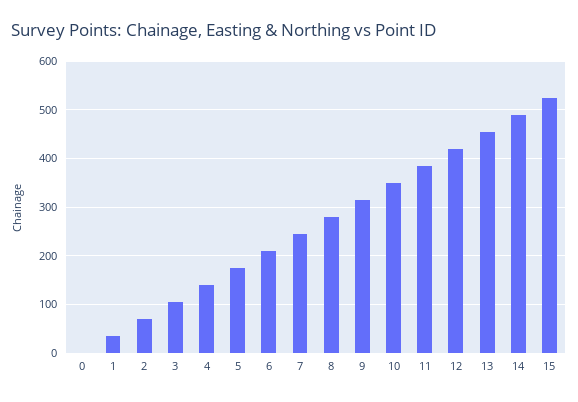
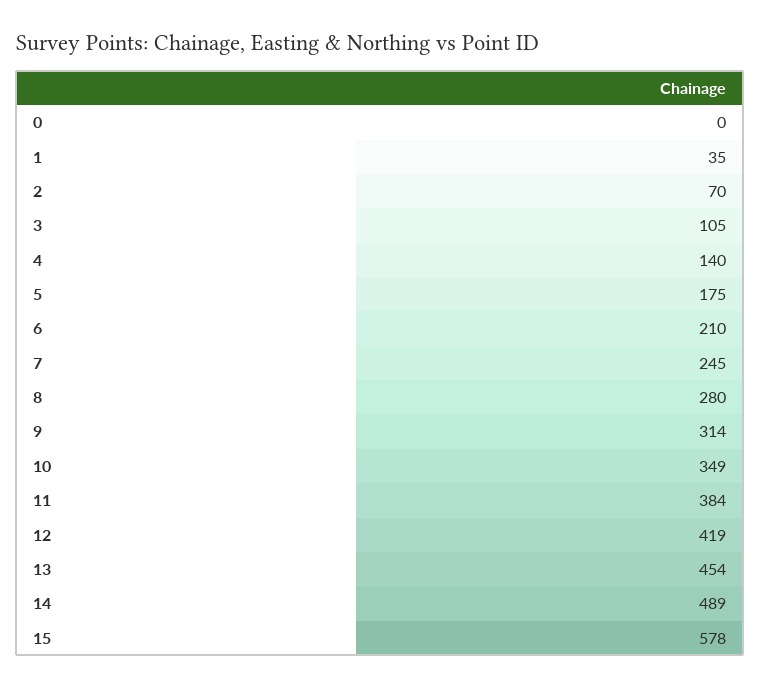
  {
    "0": 0,
    "1": 35,
    "2": 70,
    "3": 105,
    "4": 140,
    "5": 175,
    "6": 210,
    "7": 245,
    "8": 280,
    "9": 314,
    "10": 349,
    "11": 384,
    "12": 419,
    "13": 454,
    "14": 489,
-   "15": 520
+   "15": 578
  }

